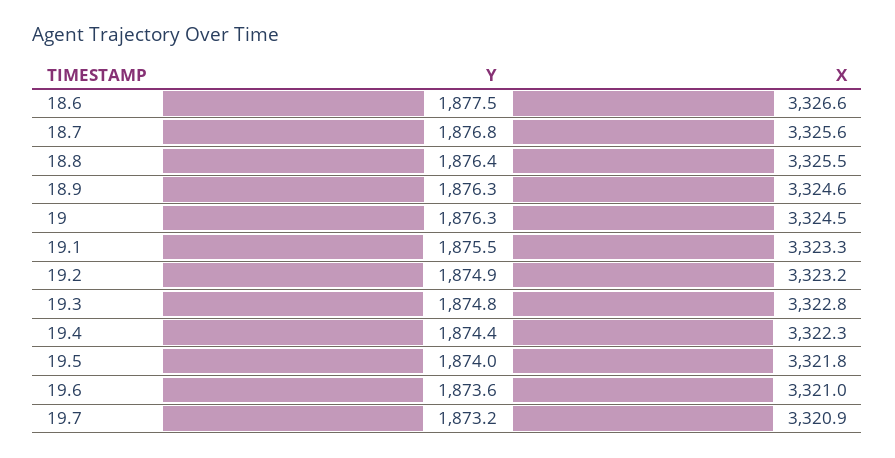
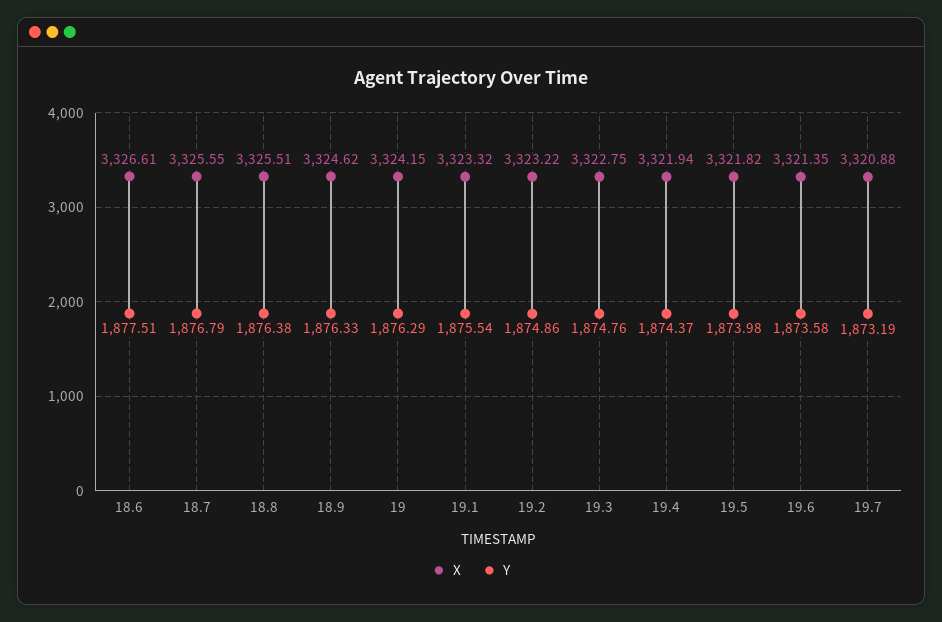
  {
    "Y": {
      "18.6": 1877.51,
      "18.7": 1876.79,
      "18.8": 1876.38,
      "18.9": 1876.33,
      "19": 1876.29,
      "19.1": 1875.54,
      "19.2": 1874.86,
      "19.3": 1874.76,
      "19.4": 1874.37,
      "19.5": 1873.98,
      "19.6": 1873.58,
      "19.7": 1873.19
    },
    "X": {
      "18.6": 3326.61,
      "18.7": 3325.55,
      "18.8": 3325.51,
      "18.9": 3324.62,
-     "19": 3324.5,
+     "19": 3324.15,
      "19.1": 3323.32,
      "19.2": 3323.22,
      "19.3": 3322.75,
-     "19.4": 3322.3,
+     "19.4": 3321.94,
      "19.5": 3321.82,
-     "19.6": 3321,
+     "19.6": 3321.35,
      "19.7": 3320.88
    }
  }

